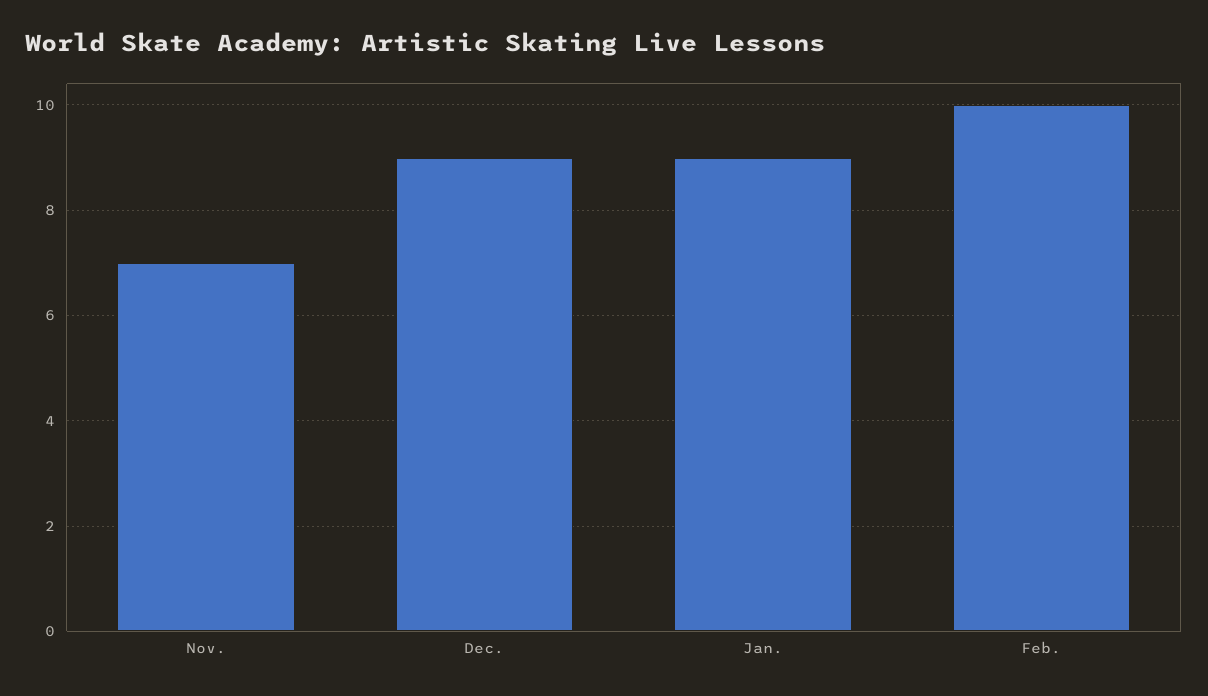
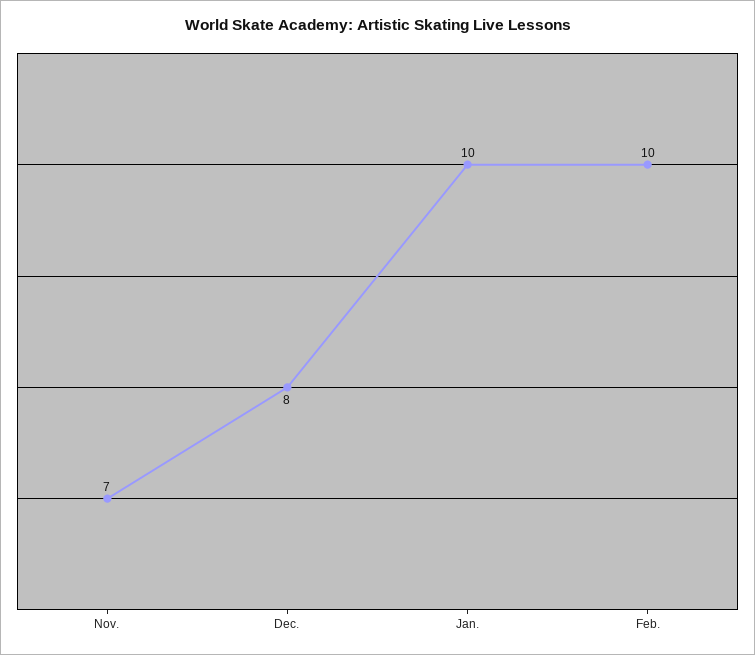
  {
    "Nov.": 7,
-   "Dec.": 9,
+   "Dec.": 8,
-   "Jan.": 9,
+   "Jan.": 10,
    "Feb.": 10
  }

